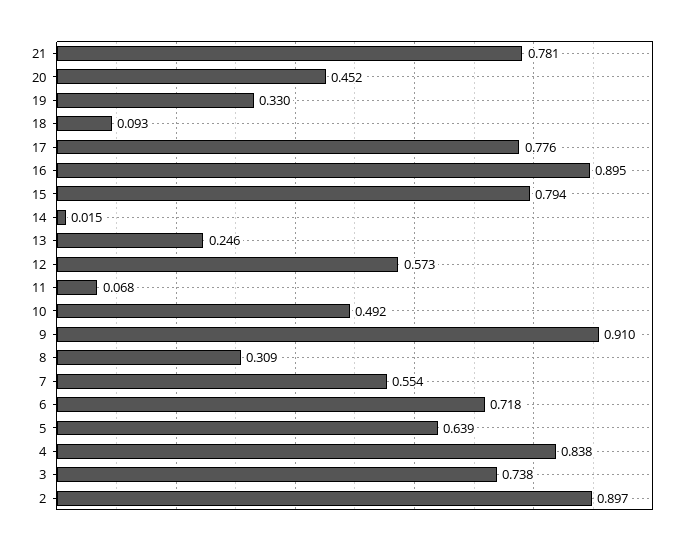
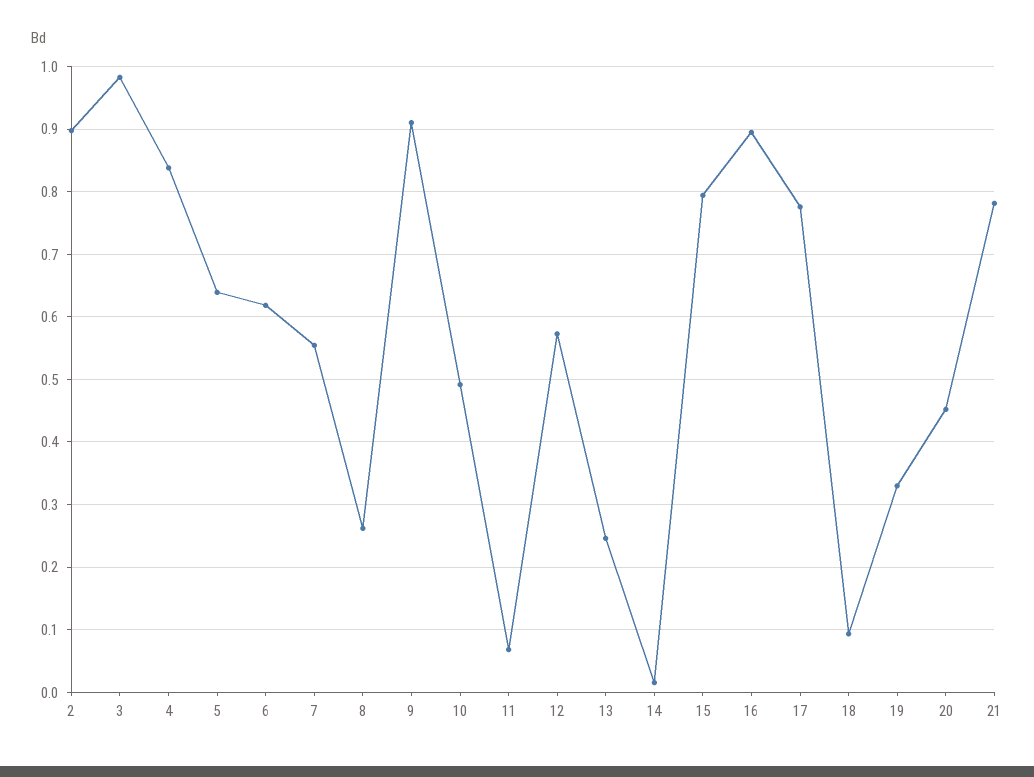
  {
    "21": 0.781,
    "20": 0.452,
    "19": 0.33,
    "18": 0.093,
    "17": 0.776,
    "16": 0.895,
    "15": 0.794,
    "14": 0.015,
    "13": 0.246,
    "12": 0.573,
    "11": 0.068,
    "10": 0.492,
    "9": 0.91,
-   "8": 0.309,
+   "8": 0.26,
    "7": 0.554,
-   "6": 0.718,
+   "6": 0.62,
    "5": 0.639,
    "4": 0.838,
-   "3": 0.738,
+   "3": 0.98,
    "2": 0.897
  }

